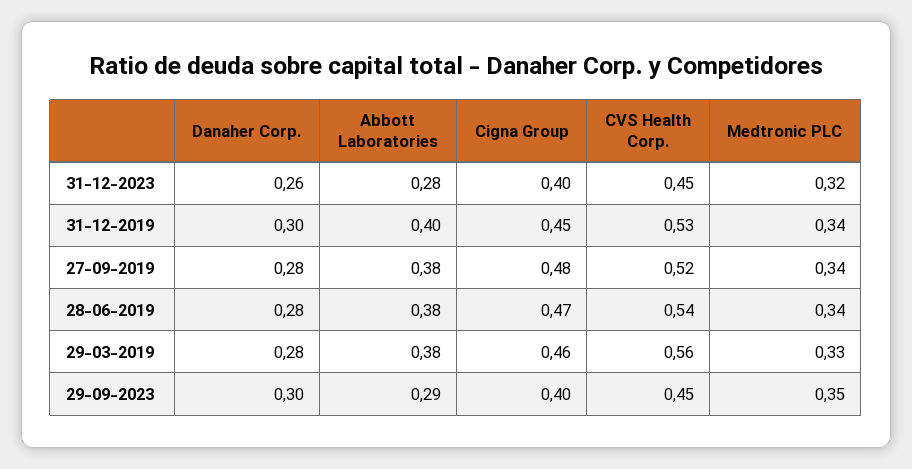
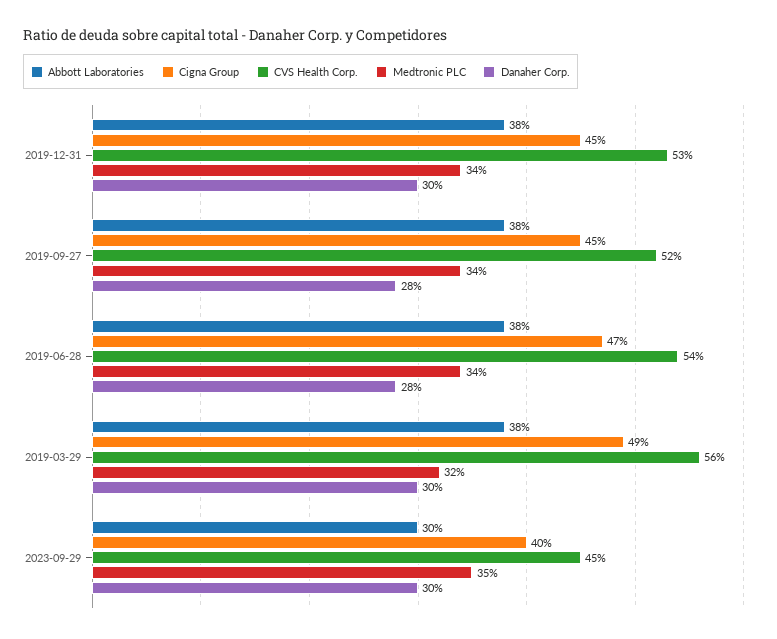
  {
    "Danaher Corp.": {
-     "31-12-2023": 0.26,
      "31-12-2019": 0.3,
      "27-09-2019": 0.28,
      "28-06-2019": 0.28,
-     "29-03-2019": 0.28,
+     "29-03-2019": 0.3,
      "29-09-2023": 0.3
    },
    "Abbott Laboratories": {
-     "31-12-2023": 0.28,
-     "31-12-2019": 0.4,
+     "31-12-2019": 0.38,
      "27-09-2019": 0.38,
      "28-06-2019": 0.38,
      "29-03-2019": 0.38,
-     "29-09-2023": 0.29
+     "29-09-2023": 0.3
    },
    "Cigna Group": {
-     "31-12-2023": 0.4,
      "31-12-2019": 0.45,
-     "27-09-2019": 0.48,
+     "27-09-2019": 0.45,
      "28-06-2019": 0.47,
-     "29-03-2019": 0.46,
+     "29-03-2019": 0.49,
      "29-09-2023": 0.4
    },
    "CVS Health Corp.": {
-     "31-12-2023": 0.45,
      "31-12-2019": 0.53,
      "27-09-2019": 0.52,
      "28-06-2019": 0.54,
      "29-03-2019": 0.56,
      "29-09-2023": 0.45
    },
    "Medtronic PLC": {
-     "31-12-2023": 0.32,
      "31-12-2019": 0.34,
      "27-09-2019": 0.34,
      "28-06-2019": 0.34,
-     "29-03-2019": 0.33,
+     "29-03-2019": 0.32,
      "29-09-2023": 0.35
    }
  }

